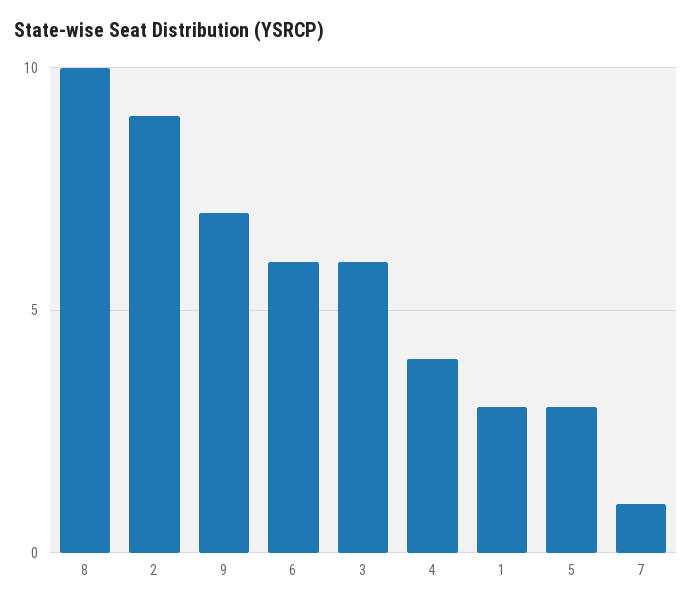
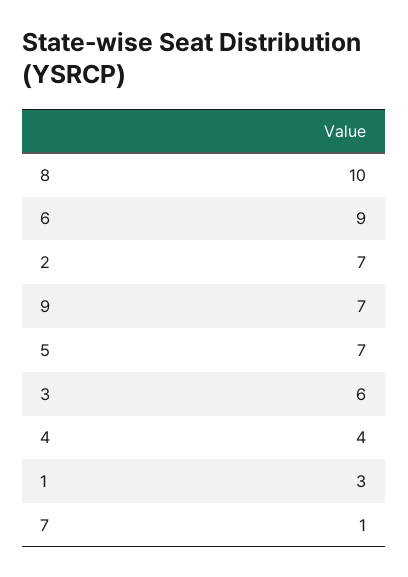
  {
    "8": 10,
-   "2": 9,
+   "2": 7,
    "9": 7,
-   "6": 6,
+   "6": 9,
    "3": 6,
    "4": 4,
    "1": 3,
-   "5": 3,
+   "5": 7,
    "7": 1
  }

